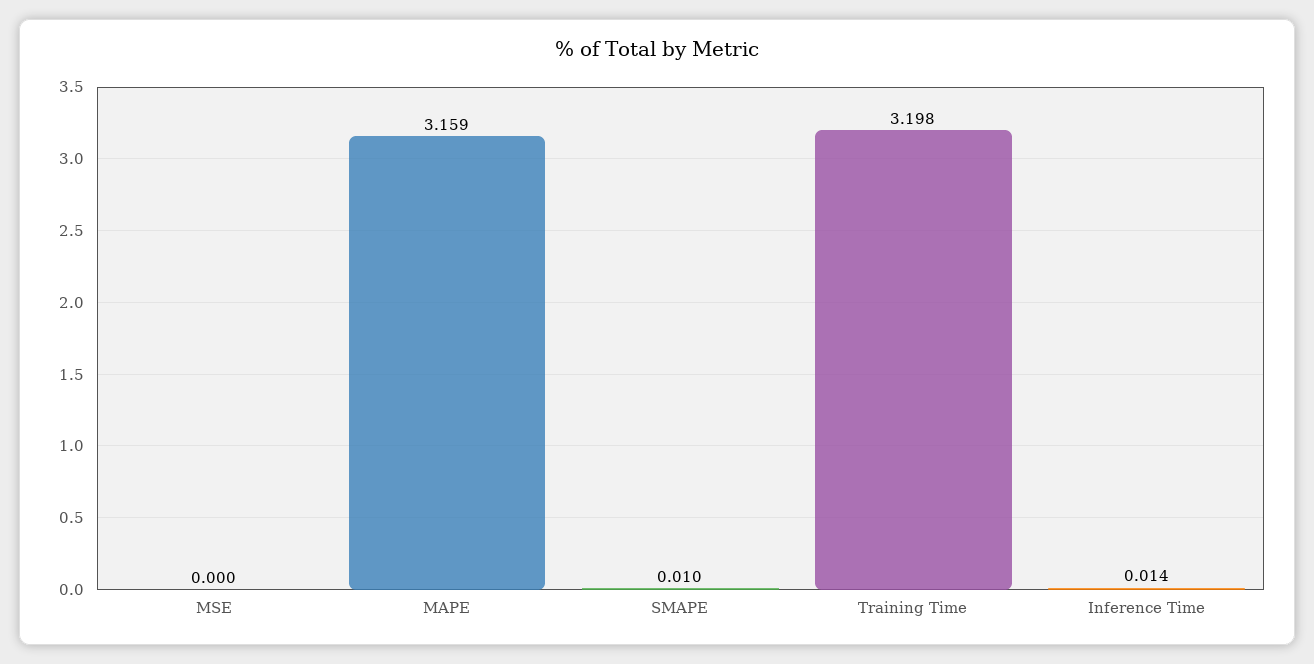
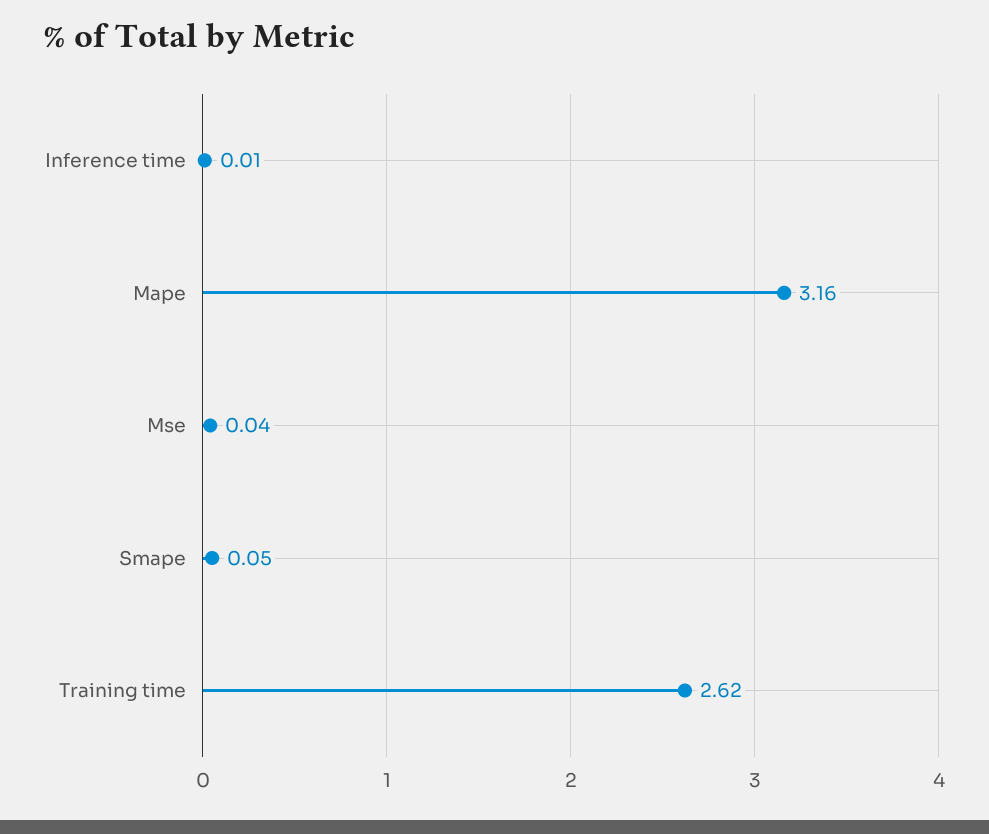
  {
-   "MSE": 0,
+   "MSE": 0.04,
    "MAPE": 3.159,
-   "SMAPE": 0.01,
+   "SMAPE": 0.05,
-   "Training Time": 3.198,
+   "Training Time": 2.62,
    "Inference Time": 0.014
  }

